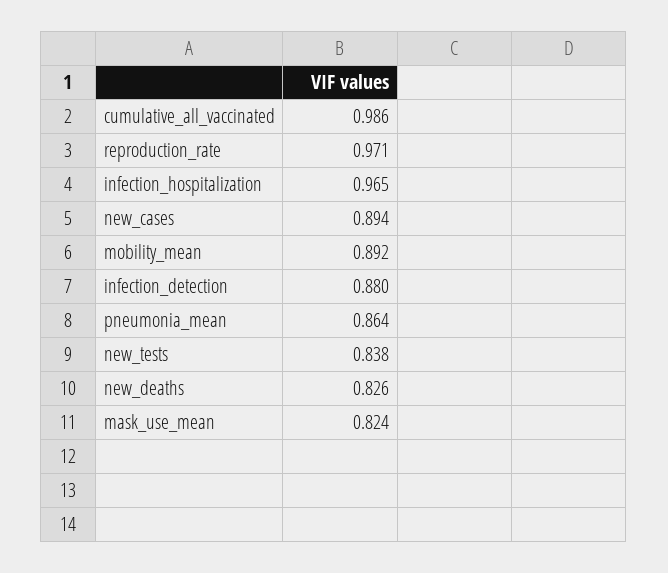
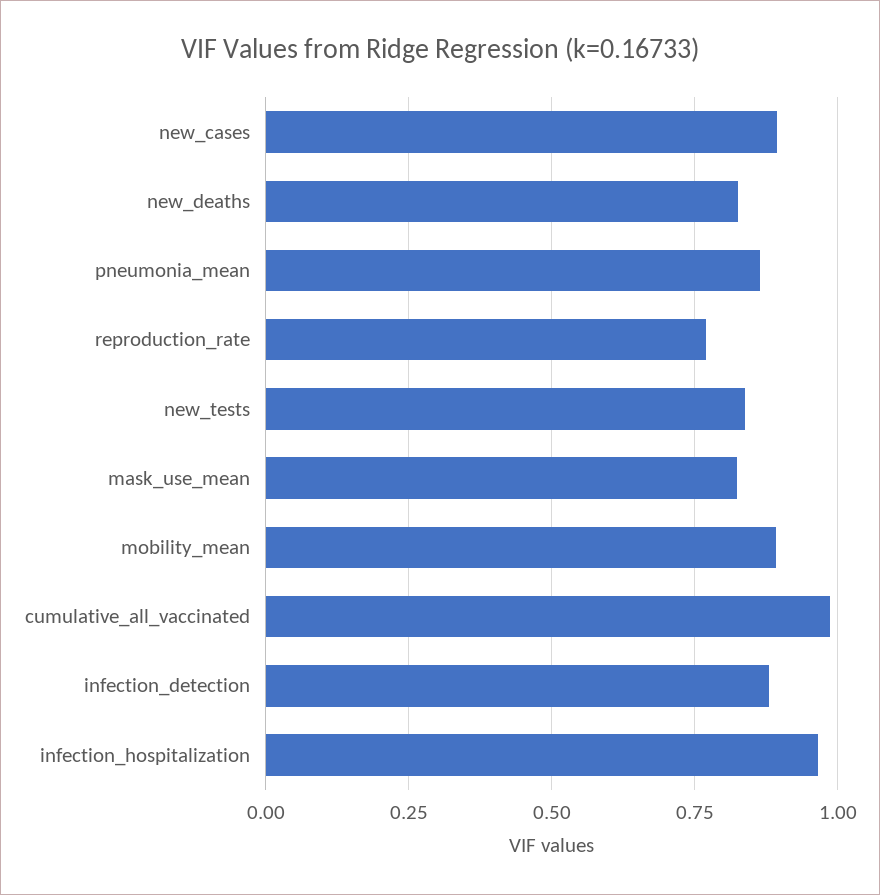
  {
    "cumulative_all_vaccinated": 0.986,
-   "reproduction_rate": 0.971,
+   "reproduction_rate": 0.775,
    "infection_hospitalization": 0.965,
    "new_cases": 0.894,
    "mobility_mean": 0.892,
    "infection_detection": 0.88,
    "pneumonia_mean": 0.864,
    "new_tests": 0.838,
    "new_deaths": 0.826,
    "mask_use_mean": 0.824
  }

